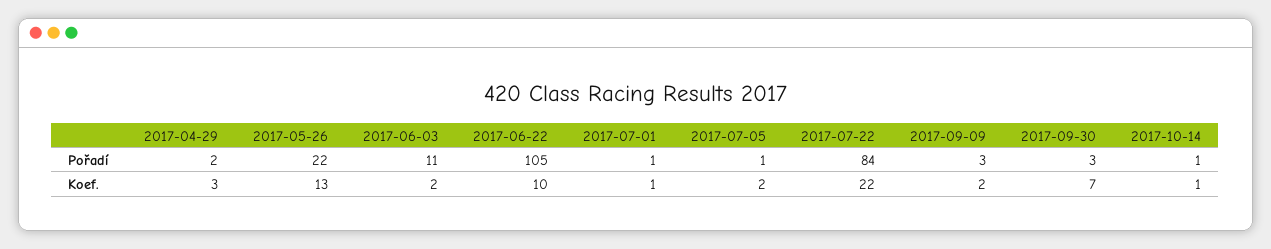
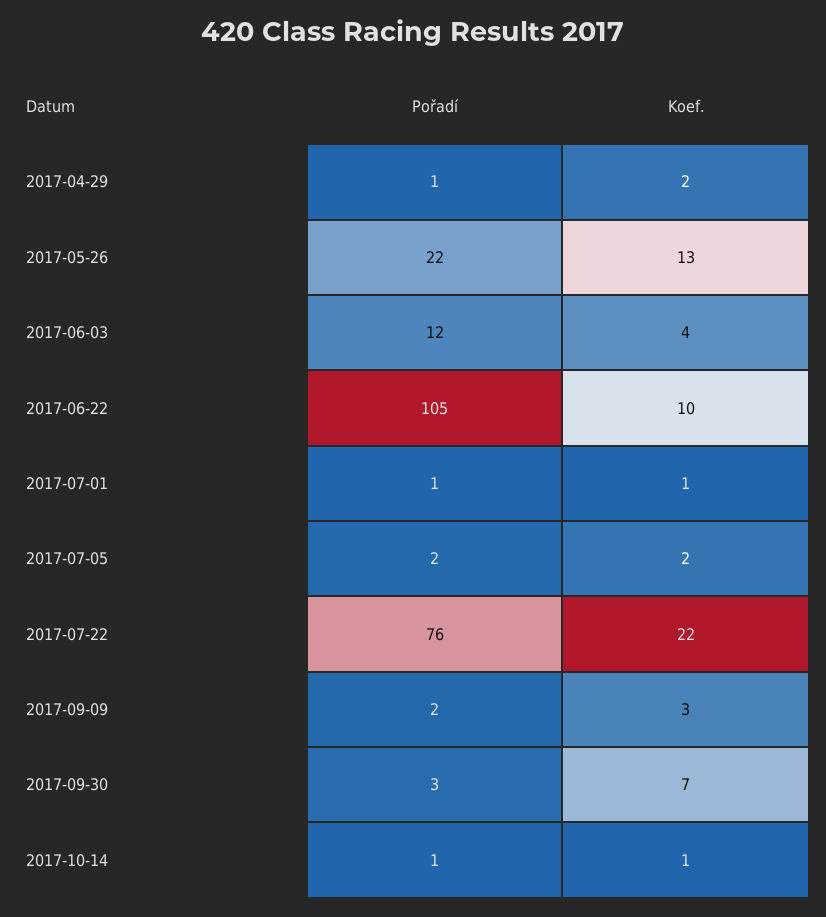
  {
    "2017-04-29": {
-     "Pořadí": 2,
+     "Pořadí": 1,
-     "Koef.": 3
+     "Koef.": 2
    },
    "2017-05-26": {
      "Pořadí": 22,
      "Koef.": 13
    },
    "2017-06-03": {
-     "Pořadí": 11,
+     "Pořadí": 12,
-     "Koef.": 2
+     "Koef.": 4
    },
    "2017-06-22": {
      "Pořadí": 105,
      "Koef.": 10
    },
    "2017-07-01": {
      "Pořadí": 1,
      "Koef.": 1
    },
    "2017-07-05": {
-     "Pořadí": 1,
+     "Pořadí": 2,
      "Koef.": 2
    },
    "2017-07-22": {
-     "Pořadí": 84,
+     "Pořadí": 76,
      "Koef.": 22
    },
    "2017-09-09": {
-     "Pořadí": 3,
+     "Pořadí": 2,
-     "Koef.": 2
+     "Koef.": 3
    },
    "2017-09-30": {
      "Pořadí": 3,
      "Koef.": 7
    },
    "2017-10-14": {
      "Pořadí": 1,
      "Koef.": 1
    }
  }

